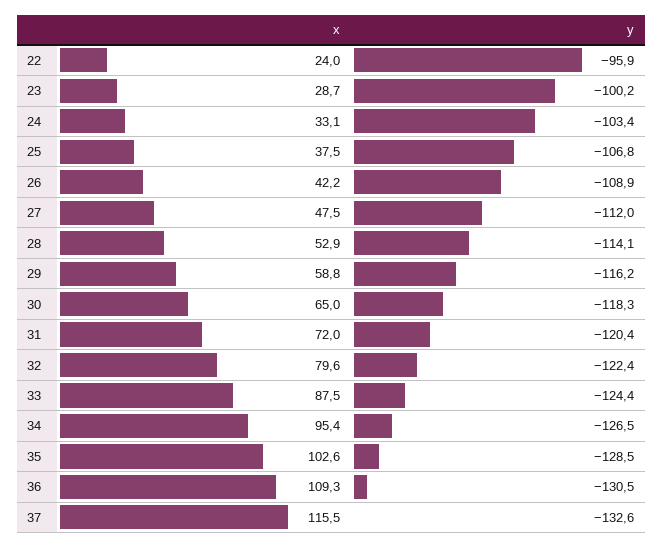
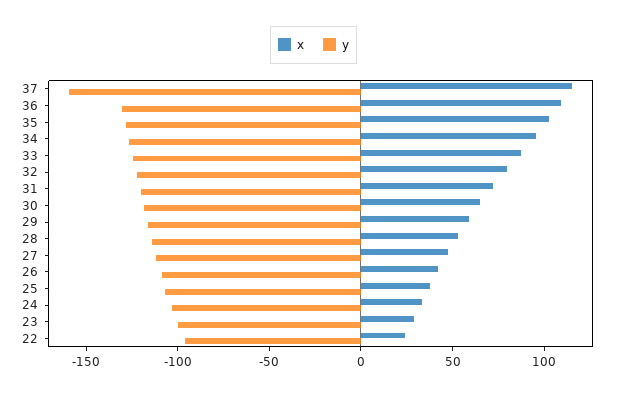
  {
    "x": {
      "22": 24,
      "23": 28.7,
      "24": 33.1,
      "25": 37.5,
      "26": 42.2,
      "27": 47.5,
      "28": 52.9,
      "29": 58.8,
      "30": 65,
      "31": 72,
      "32": 79.6,
      "33": 87.5,
      "34": 95.4,
      "35": 102.6,
      "36": 109.3,
      "37": 115.5
    },
    "y": {
      "22": -95.9,
      "23": -100.2,
      "24": -103.4,
      "25": -106.8,
      "26": -108.9,
      "27": -112,
      "28": -114.1,
      "29": -116.2,
      "30": -118.3,
      "31": -120.4,
      "32": -122.4,
      "33": -124.4,
      "34": -126.5,
      "35": -128.5,
      "36": -130.5,
-     "37": -132.6
+     "37": -160
    }
  }

